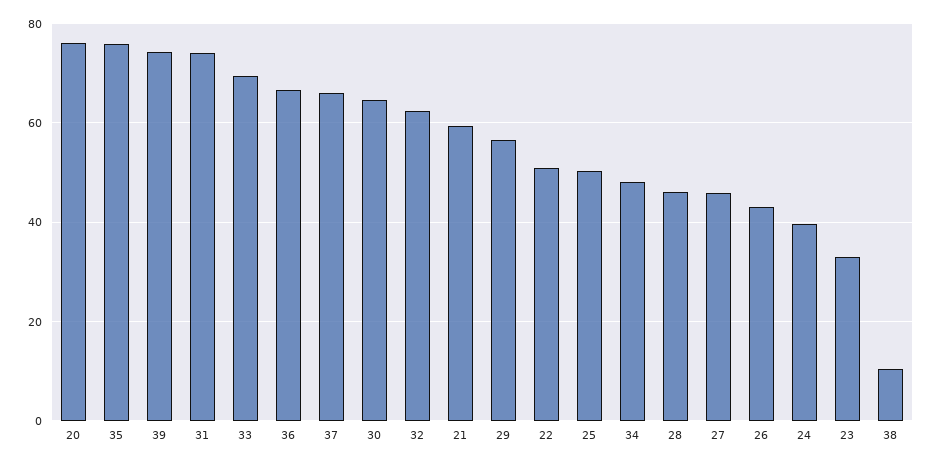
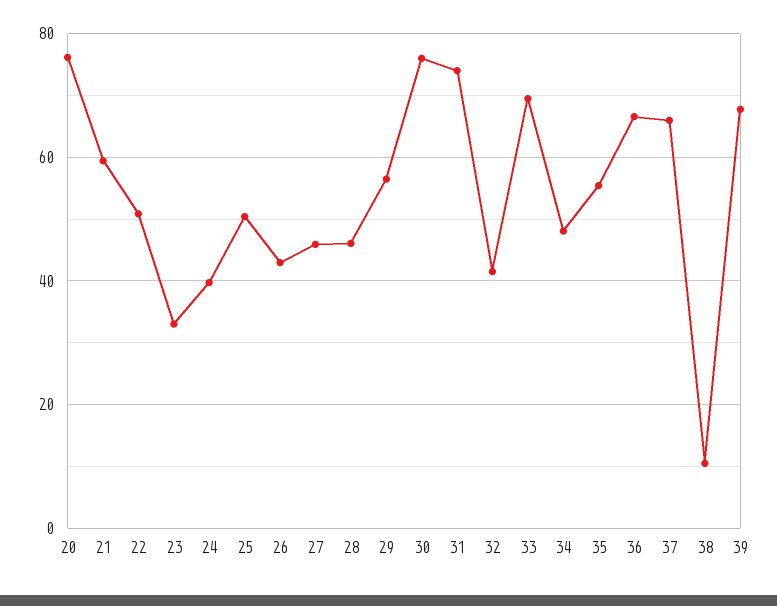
  {
    "20": 76,
-   "35": 76,
+   "35": 56,
-   "39": 74,
+   "39": 68,
    "31": 74,
    "33": 70,
    "36": 66,
    "37": 66,
-   "30": 64,
+   "30": 76,
-   "32": 62,
+   "32": 42,
    "21": 60,
    "29": 56,
    "22": 50,
    "25": 50,
    "34": 48,
    "28": 46,
    "27": 46,
    "26": 42,
    "24": 40,
    "23": 34,
    "38": 10
  }

